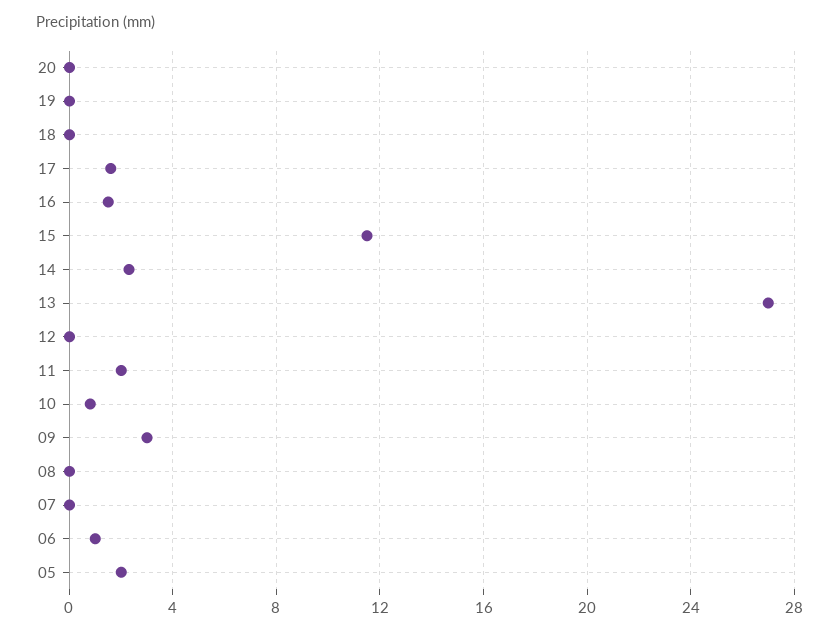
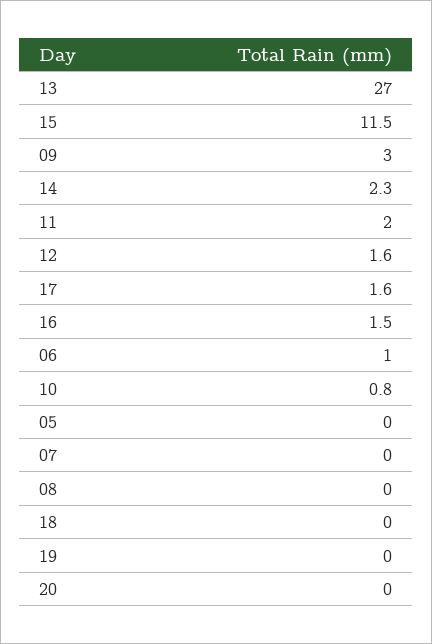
  {
    "20": 0,
    "19": 0,
    "18": 0,
    "17": 1.6,
    "16": 1.5,
    "15": 11.5,
    "14": 2.3,
    "13": 27,
-   "12": 0,
+   "12": 1.6,
    "11": 2,
    "10": 0.8,
    "09": 3,
    "08": 0,
    "07": 0,
    "06": 1,
-   "05": 2
+   "05": 0
  }

